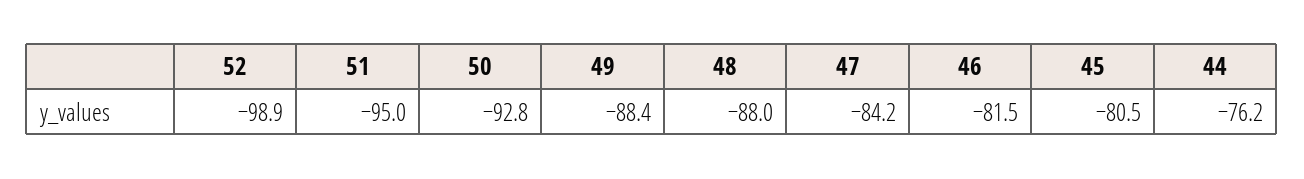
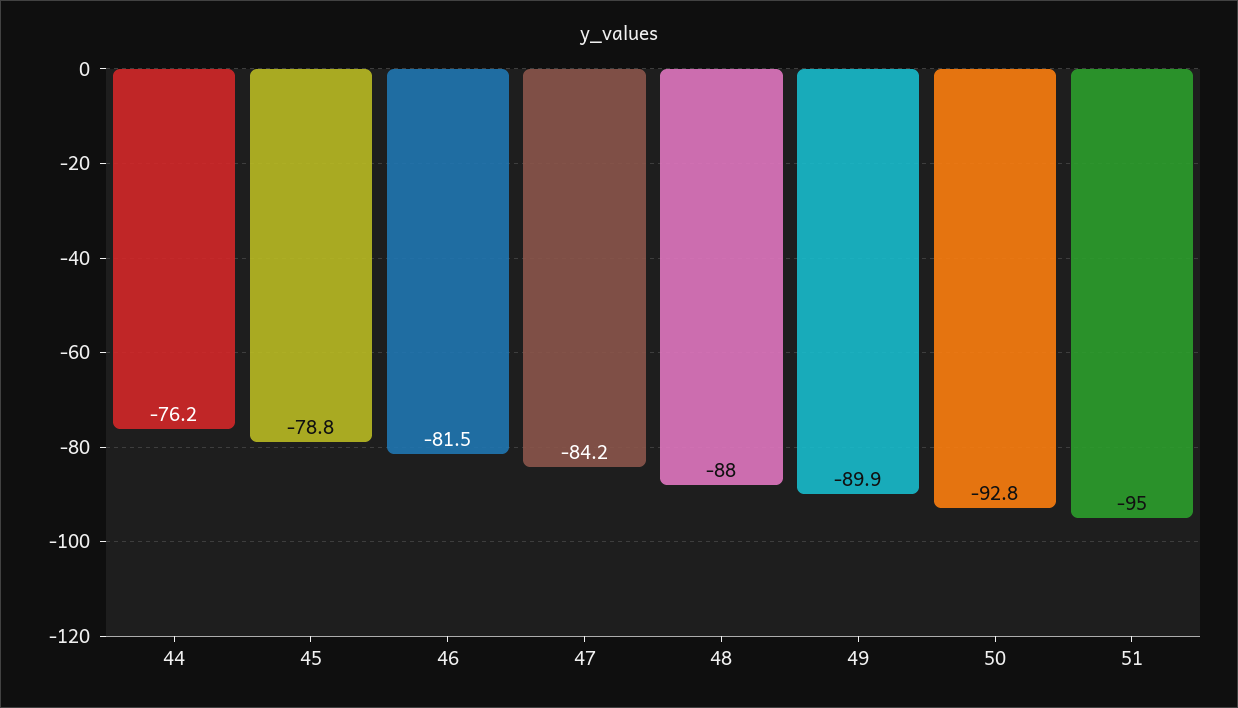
  {
-   "52": -98.9,
    "51": -95,
    "50": -92.8,
-   "49": -88.4,
+   "49": -89.9,
    "48": -88,
    "47": -84.2,
    "46": -81.5,
-   "45": -80.5,
+   "45": -78.8,
    "44": -76.2
  }

